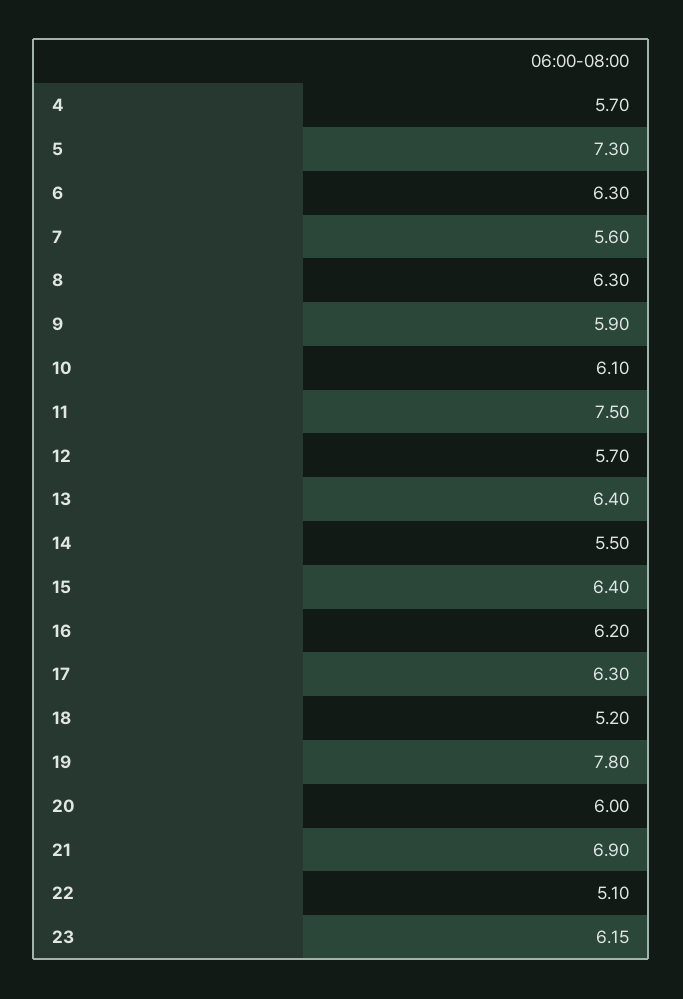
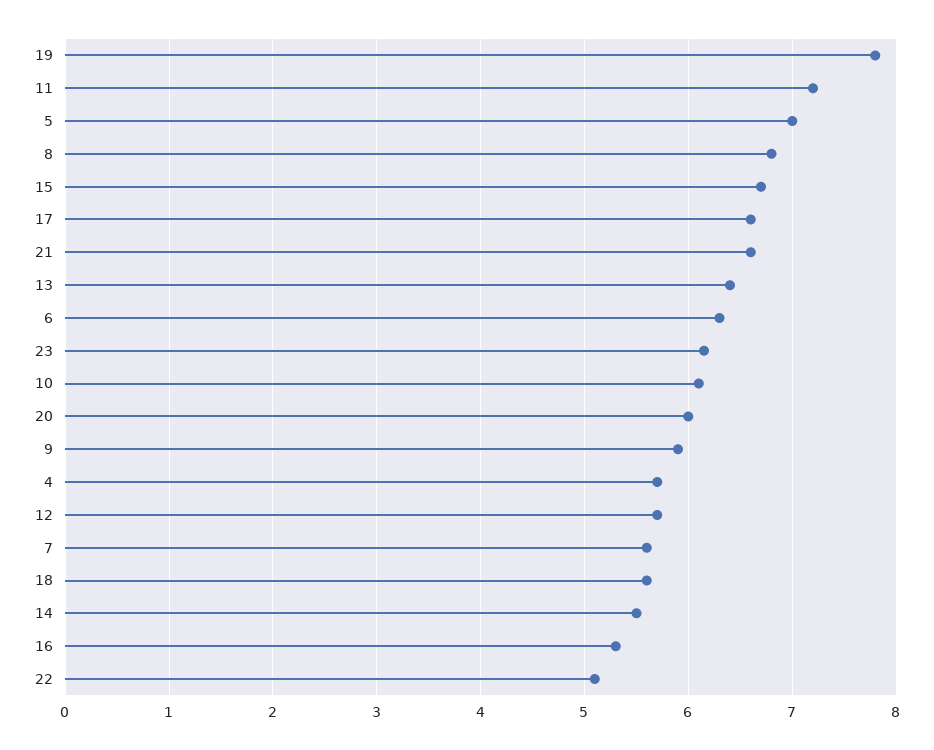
  {
    "4": 5.7,
-   "5": 7.3,
+   "5": 7,
    "6": 6.3,
    "7": 5.6,
-   "8": 6.3,
+   "8": 6.8,
    "9": 5.9,
    "10": 6.1,
-   "11": 7.5,
+   "11": 7.2,
    "12": 5.7,
    "13": 6.4,
    "14": 5.5,
-   "15": 6.4,
+   "15": 6.7,
-   "16": 6.2,
+   "16": 5.3,
-   "17": 6.3,
+   "17": 6.6,
-   "18": 5.2,
+   "18": 5.6,
    "19": 7.8,
    "20": 6,
-   "21": 6.9,
+   "21": 6.6,
    "22": 5.1,
    "23": 6.15
  }

